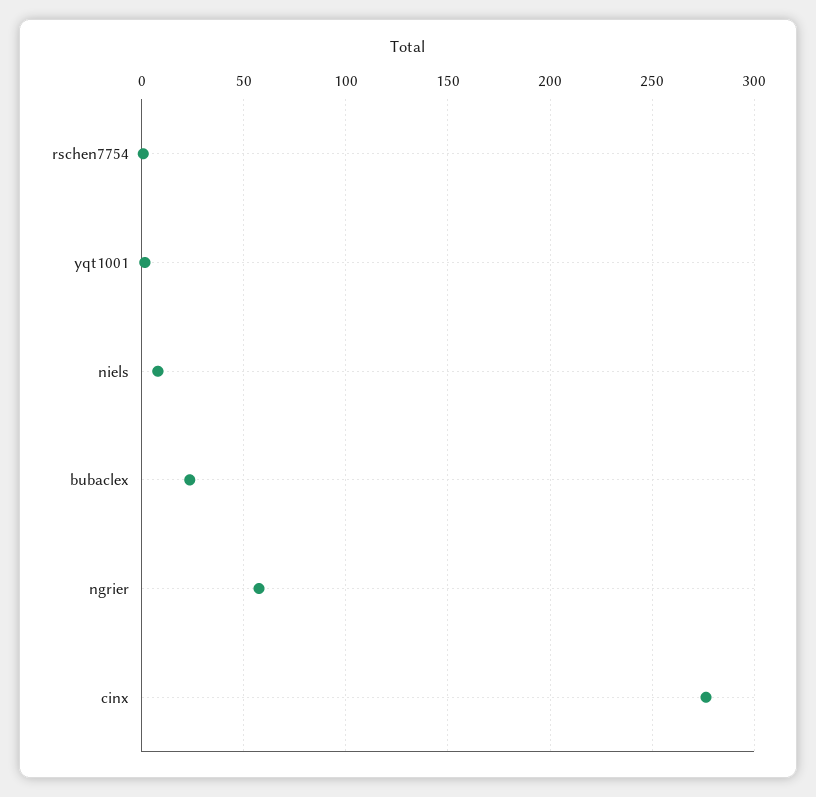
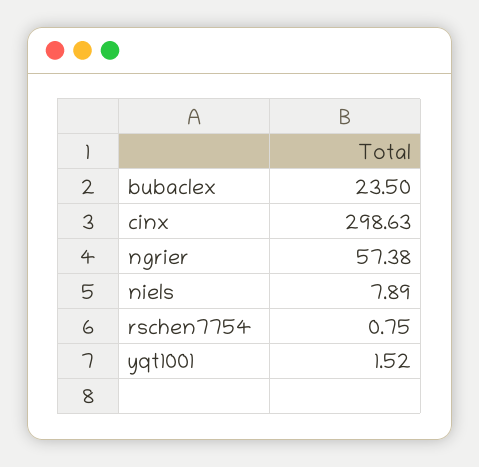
  {
    "rschen7754": 0.75,
    "yqt1001": 1.52,
    "niels": 7.89,
    "bubaclex": 23.5,
    "ngrier": 57.38,
-   "cinx": 275
+   "cinx": 298.63
  }

